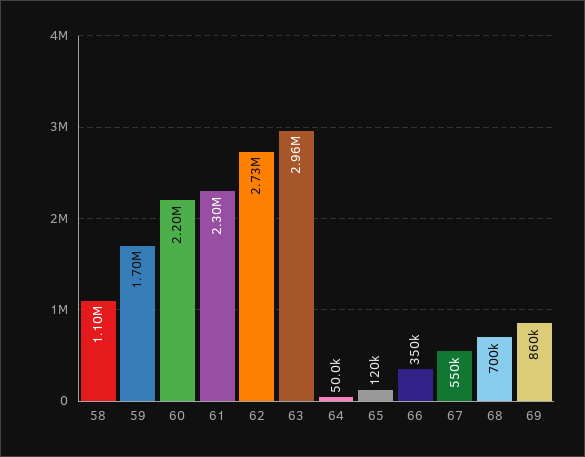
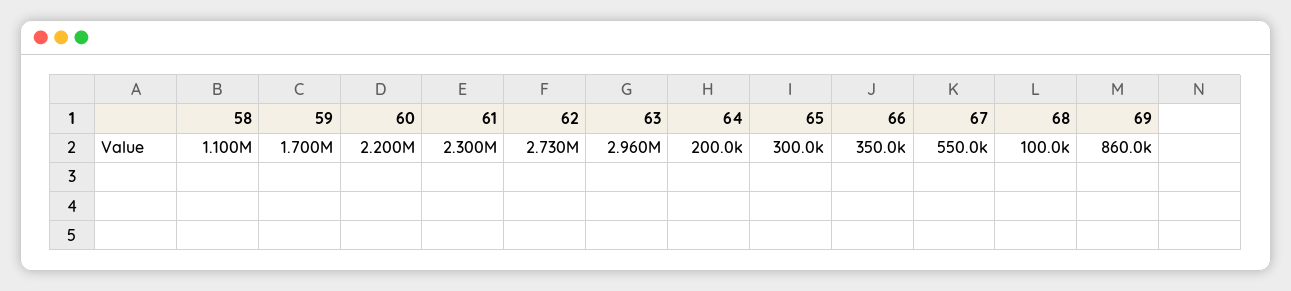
  {
    "58": 1100000,
    "59": 1700000,
    "60": 2200000,
    "61": 2300000,
    "62": 2730000,
    "63": 2960000,
-   "64": 50000,
+   "64": 200000,
-   "65": 120000,
+   "65": 300000,
    "66": 350000,
    "67": 550000,
-   "68": 700000,
+   "68": 100000,
    "69": 860000
  }

